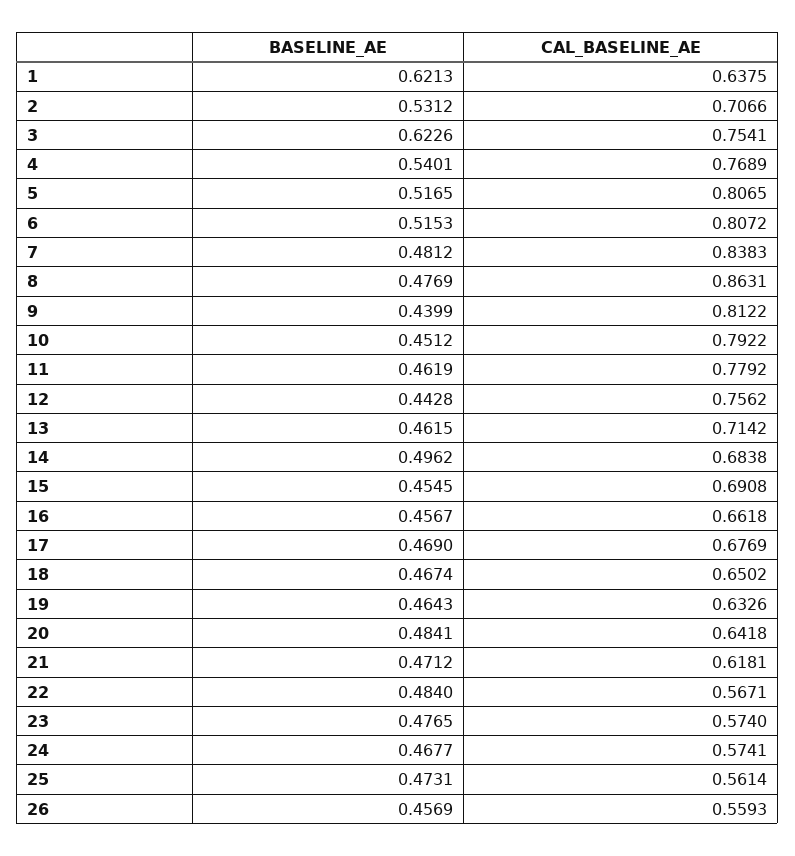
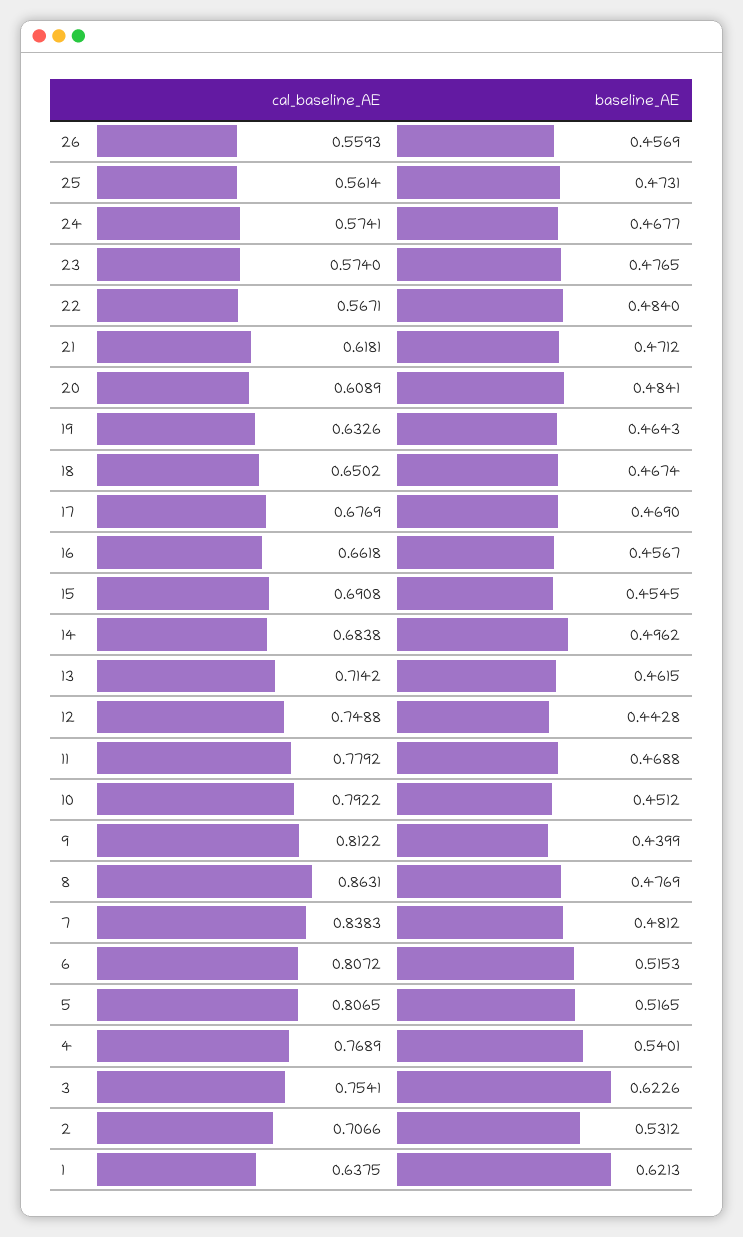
  {
    "BASELINE_AE": {
      "1": 0.6213,
      "2": 0.5312,
      "3": 0.6226,
      "4": 0.5401,
      "5": 0.5165,
      "6": 0.5153,
      "7": 0.4812,
      "8": 0.4769,
      "9": 0.4399,
      "10": 0.4512,
-     "11": 0.4619,
+     "11": 0.4688,
      "12": 0.4428,
      "13": 0.4615,
      "14": 0.4962,
      "15": 0.4545,
      "16": 0.4567,
      "17": 0.469,
      "18": 0.4674,
      "19": 0.4643,
      "20": 0.4841,
      "21": 0.4712,
      "22": 0.484,
      "23": 0.4765,
      "24": 0.4677,
      "25": 0.4731,
      "26": 0.4569
    },
    "CAL_BASELINE_AE": {
      "1": 0.6375,
      "2": 0.7066,
      "3": 0.7541,
      "4": 0.7689,
      "5": 0.8065,
      "6": 0.8072,
      "7": 0.8383,
      "8": 0.8631,
      "9": 0.8122,
      "10": 0.7922,
      "11": 0.7792,
-     "12": 0.7562,
+     "12": 0.7488,
      "13": 0.7142,
      "14": 0.6838,
      "15": 0.6908,
      "16": 0.6618,
      "17": 0.6769,
      "18": 0.6502,
      "19": 0.6326,
-     "20": 0.6418,
+     "20": 0.6089,
      "21": 0.6181,
      "22": 0.5671,
      "23": 0.574,
      "24": 0.5741,
      "25": 0.5614,
      "26": 0.5593
    }
  }

